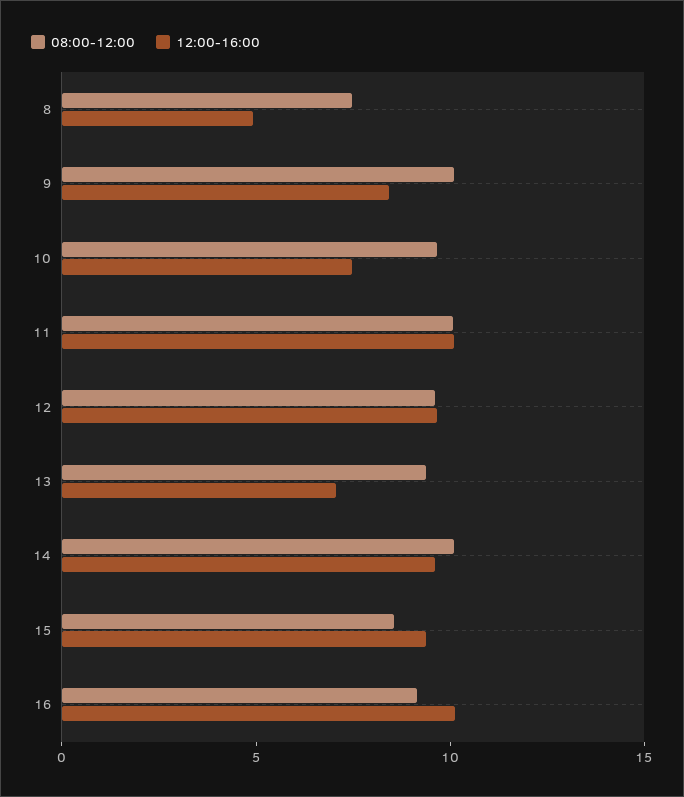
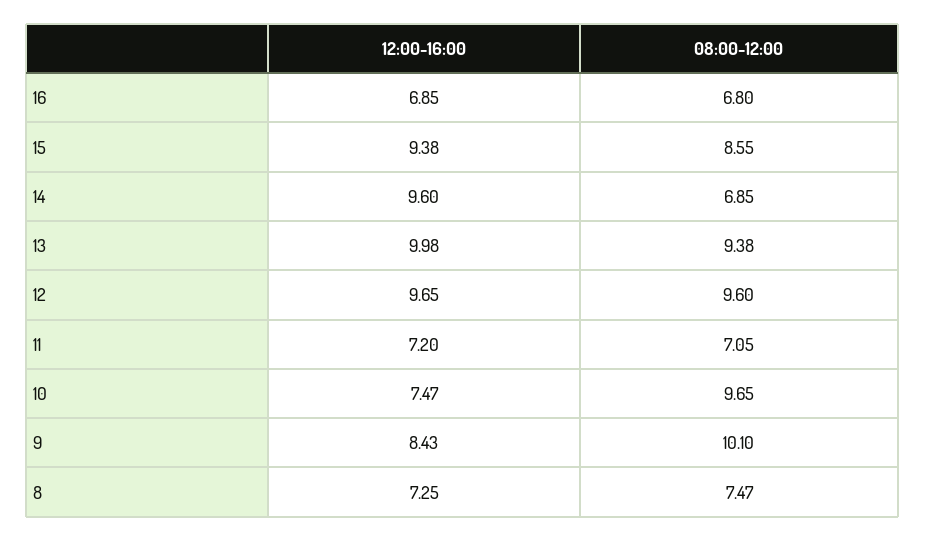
  {
    "08:00-12:00": {
      "8": 7.47,
      "9": 10.1,
      "10": 9.65,
-     "11": 10,
+     "11": 7.05,
      "12": 9.6,
      "13": 9.38,
-     "14": 10,
+     "14": 6.85,
      "15": 8.55,
-     "16": 9
+     "16": 6.8
    },
    "12:00-16:00": {
-     "8": 5,
+     "8": 7.25,
      "9": 8.43,
      "10": 7.47,
-     "11": 10,
+     "11": 7.2,
      "12": 9.65,
-     "13": 7,
+     "13": 9.98,
      "14": 9.6,
      "15": 9.38,
-     "16": 10
+     "16": 6.85
    }
  }

